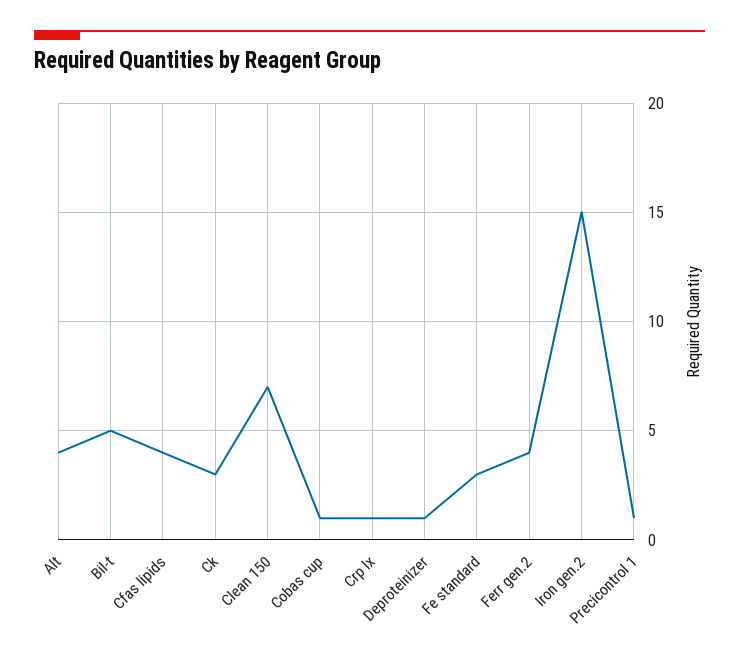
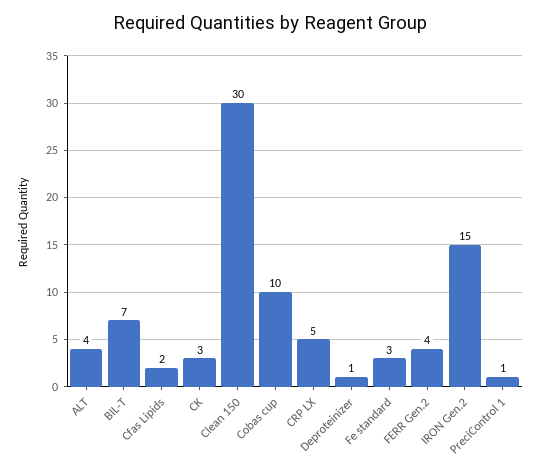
  {
    "Alt": 4,
-   "Bil-t": 5,
+   "Bil-t": 7,
-   "Cfas lipids": 4,
+   "Cfas lipids": 2,
    "Ck": 3,
-   "Clean 150": 7,
+   "Clean 150": 30,
-   "Cobas cup": 1,
+   "Cobas cup": 10,
-   "Crp lx": 1,
+   "Crp lx": 5,
    "Deproteinizer": 1,
    "Fe standard": 3,
    "Ferr gen.2": 4,
    "Iron gen.2": 15,
    "Precicontrol 1": 1
  }

